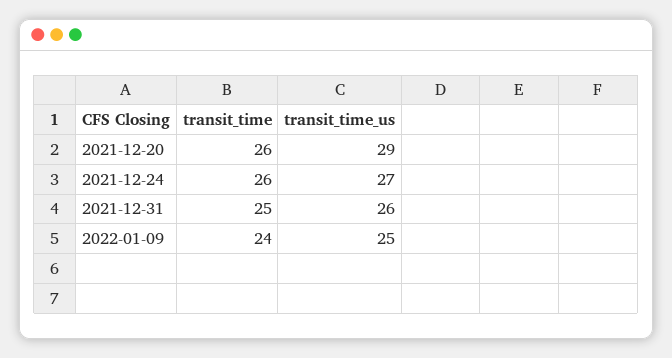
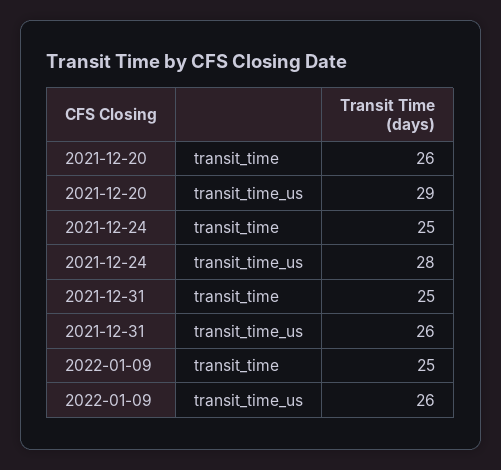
  {
    "transit_time": {
      "2021-12-20": 26,
-     "2021-12-24": 26,
+     "2021-12-24": 25,
      "2021-12-31": 25,
-     "2022-01-09": 24
+     "2022-01-09": 25
    },
    "transit_time_us": {
      "2021-12-20": 29,
-     "2021-12-24": 27,
+     "2021-12-24": 28,
      "2021-12-31": 26,
-     "2022-01-09": 25
+     "2022-01-09": 26
    }
  }

